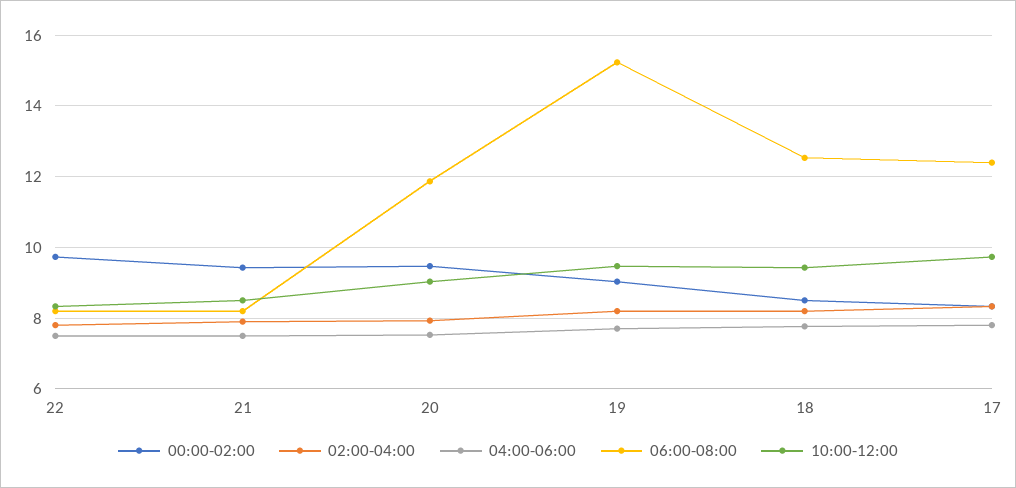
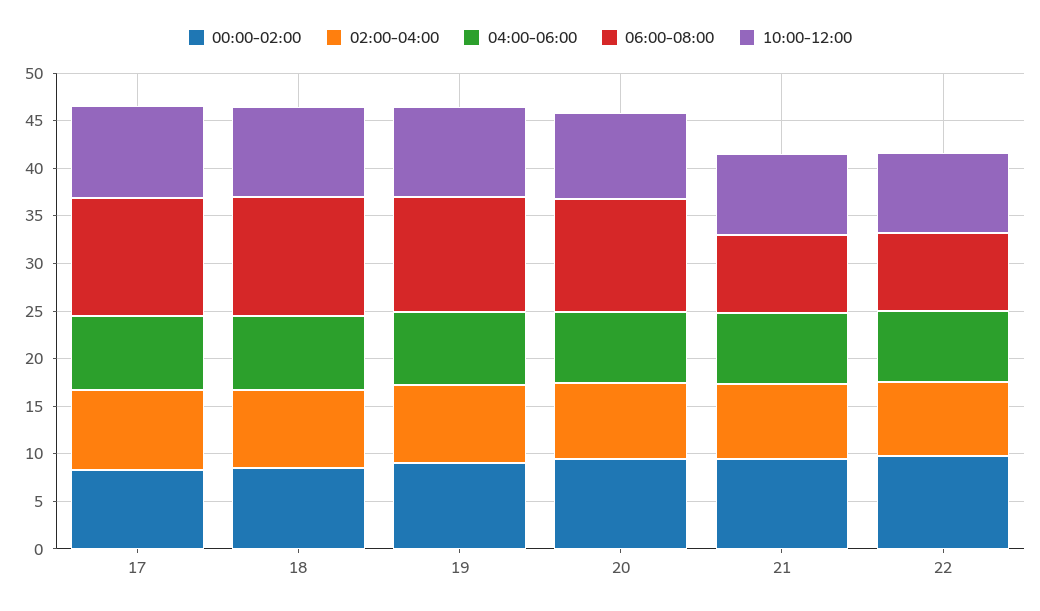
  {
    "00:00-02:00": {
      "22": 9.8,
      "21": 9.4,
      "20": 9.4,
      "19": 9,
      "18": 8.6,
      "17": 8.4
    },
    "02:00-04:00": {
      "22": 7.8,
      "21": 8,
      "20": 8,
      "19": 8.2,
      "18": 8.2,
      "17": 8.4
    },
    "04:00-06:00": {
      "22": 7.6,
      "21": 7.6,
      "20": 7.6,
      "19": 7.8,
      "18": 7.8,
      "17": 7.8
    },
    "06:00-08:00": {
      "22": 8.2,
      "21": 8.2,
      "20": 11.8,
-     "19": 15.2,
+     "19": 12,
      "18": 12.6,
      "17": 12.4
    },
    "10:00-12:00": {
      "22": 8.4,
      "21": 8.6,
      "20": 9,
      "19": 9.4,
      "18": 9.4,
      "17": 9.8
    }
  }

